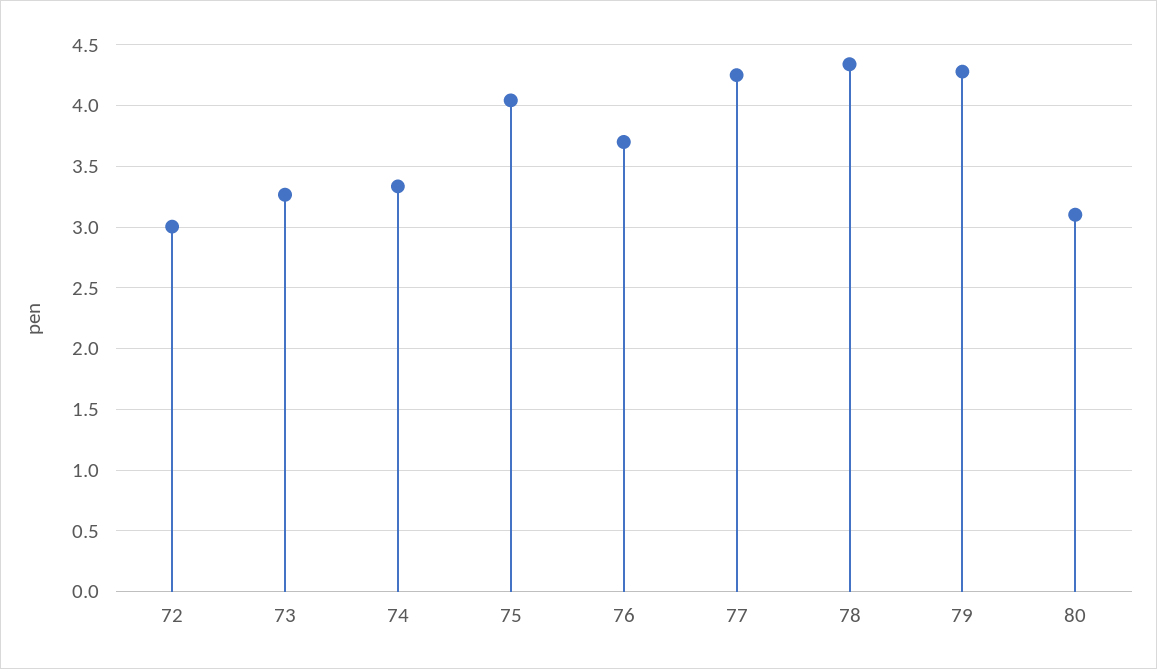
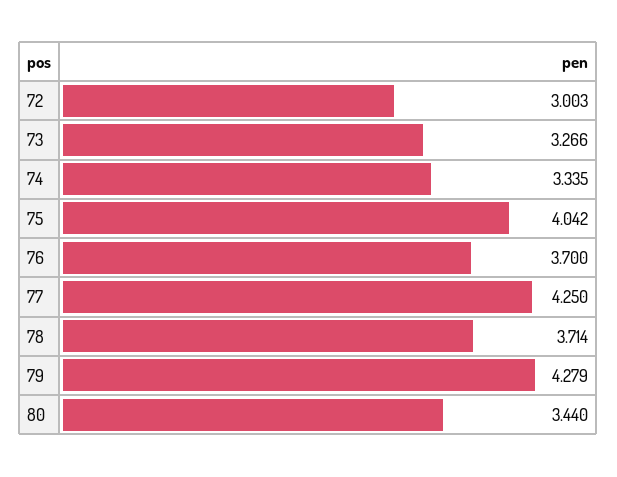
  {
    "72": 3.003,
    "73": 3.266,
    "74": 3.335,
    "75": 4.042,
    "76": 3.7,
    "77": 4.25,
-   "78": 4.35,
+   "78": 3.714,
    "79": 4.279,
-   "80": 3.1
+   "80": 3.44
  }

